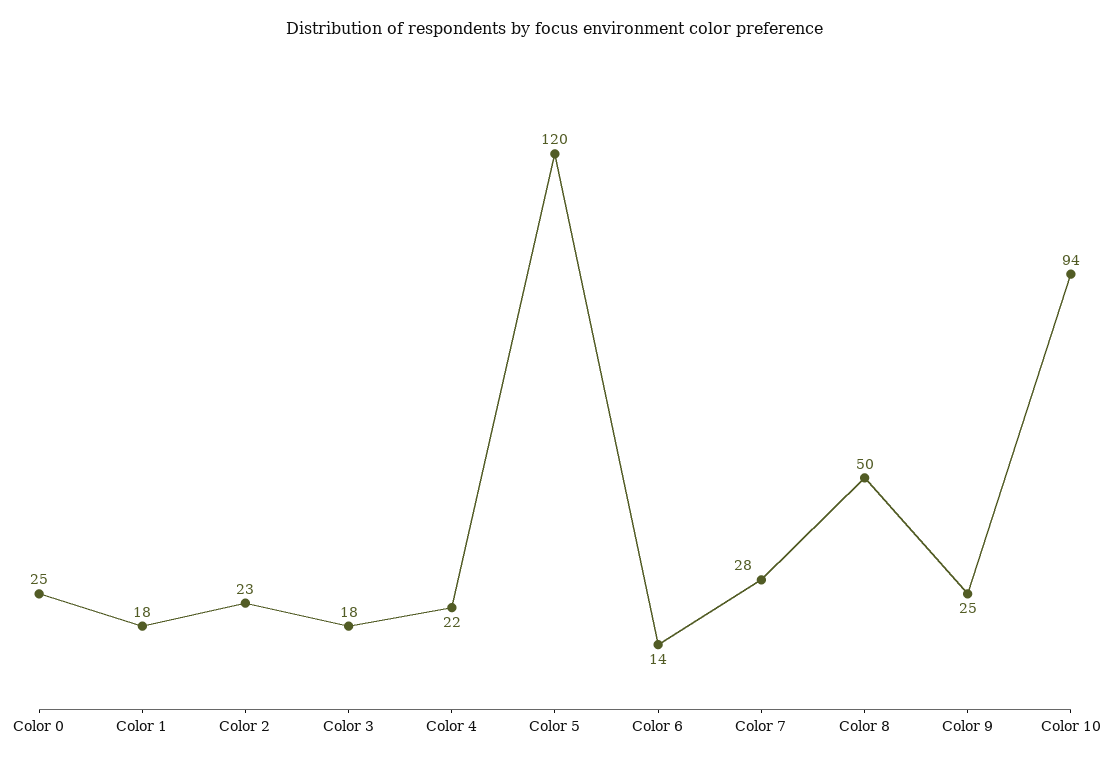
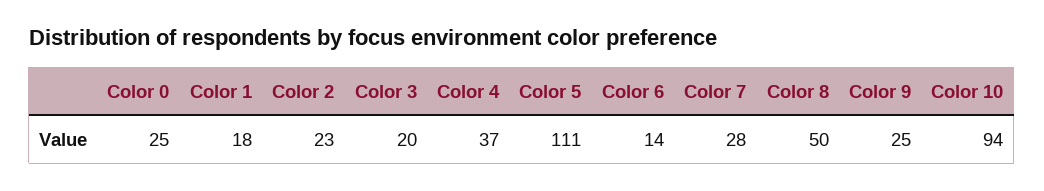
  {
    "Color 0": 25,
    "Color 1": 18,
    "Color 2": 23,
-   "Color 3": 18,
+   "Color 3": 20,
-   "Color 4": 22,
+   "Color 4": 37,
-   "Color 5": 120,
+   "Color 5": 111,
    "Color 6": 14,
    "Color 7": 28,
    "Color 8": 50,
    "Color 9": 25,
    "Color 10": 94
  }

